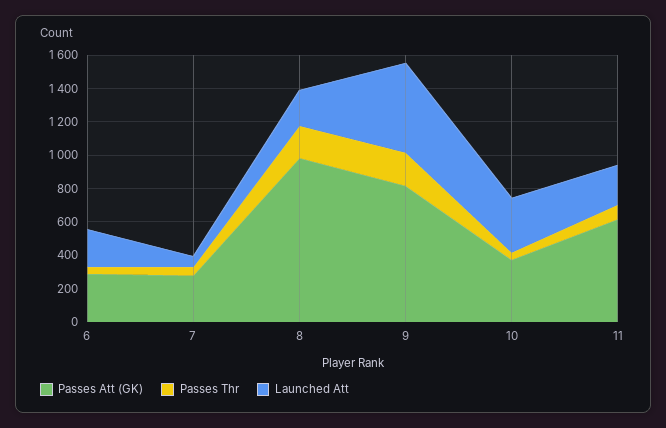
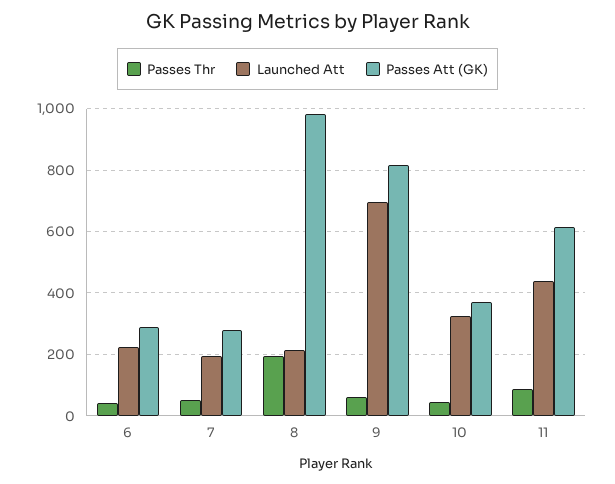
  {
    "Passes Att (GK)": {
      "6": 280,
      "7": 280,
      "8": 980,
      "9": 820,
      "10": 380,
      "11": 620
    },
    "Passes Thr": {
      "6": 40,
      "7": 60,
      "8": 200,
-     "9": 200,
+     "9": 60,
      "10": 40,
      "11": 80
    },
    "Launched Att": {
      "6": 220,
-     "7": 50,
+     "7": 200,
      "8": 220,
-     "9": 550,
+     "9": 700,
      "10": 320,
-     "11": 250
+     "11": 440
    }
  }

